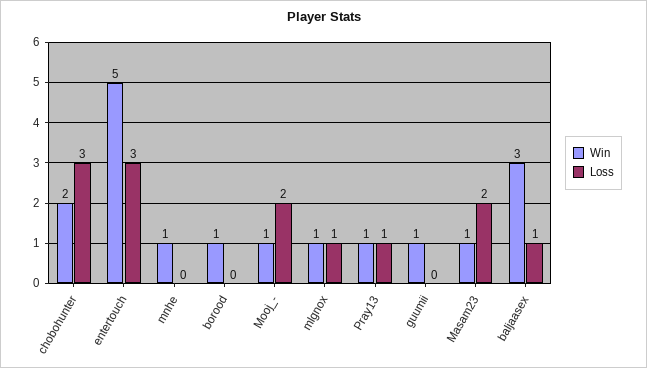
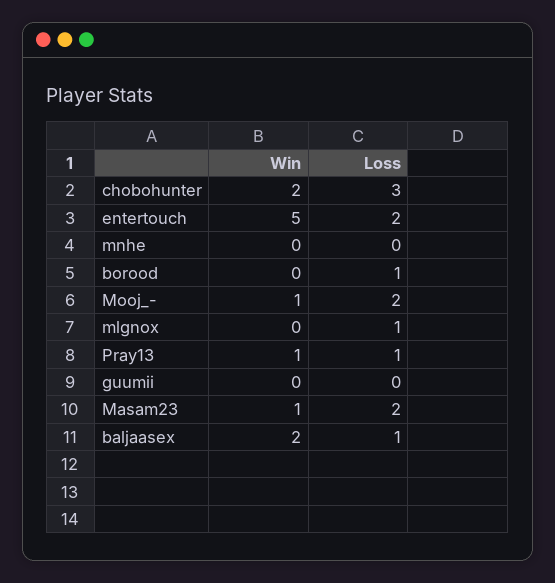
  {
    "Win": {
      "chobohunter": 2,
      "entertouch": 5,
-     "mnhe": 1,
+     "mnhe": 0,
-     "borood": 1,
+     "borood": 0,
      "Mooj_-": 1,
-     "mlgnox": 1,
+     "mlgnox": 0,
      "Pray13": 1,
-     "guumii": 1,
+     "guumii": 0,
      "Masam23": 1,
-     "baljaasex": 3
+     "baljaasex": 2
    },
    "Loss": {
      "chobohunter": 3,
-     "entertouch": 3,
+     "entertouch": 2,
      "mnhe": 0,
-     "borood": 0,
+     "borood": 1,
      "Mooj_-": 2,
      "mlgnox": 1,
      "Pray13": 1,
      "guumii": 0,
      "Masam23": 2,
      "baljaasex": 1
    }
  }

